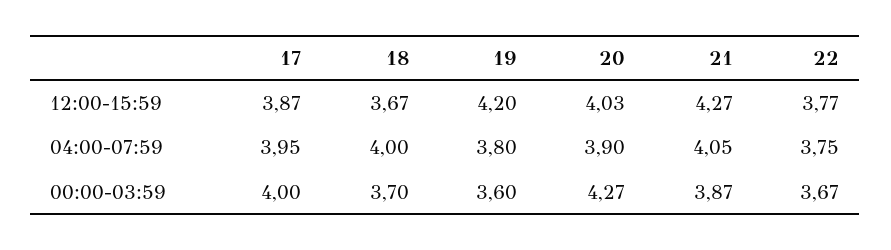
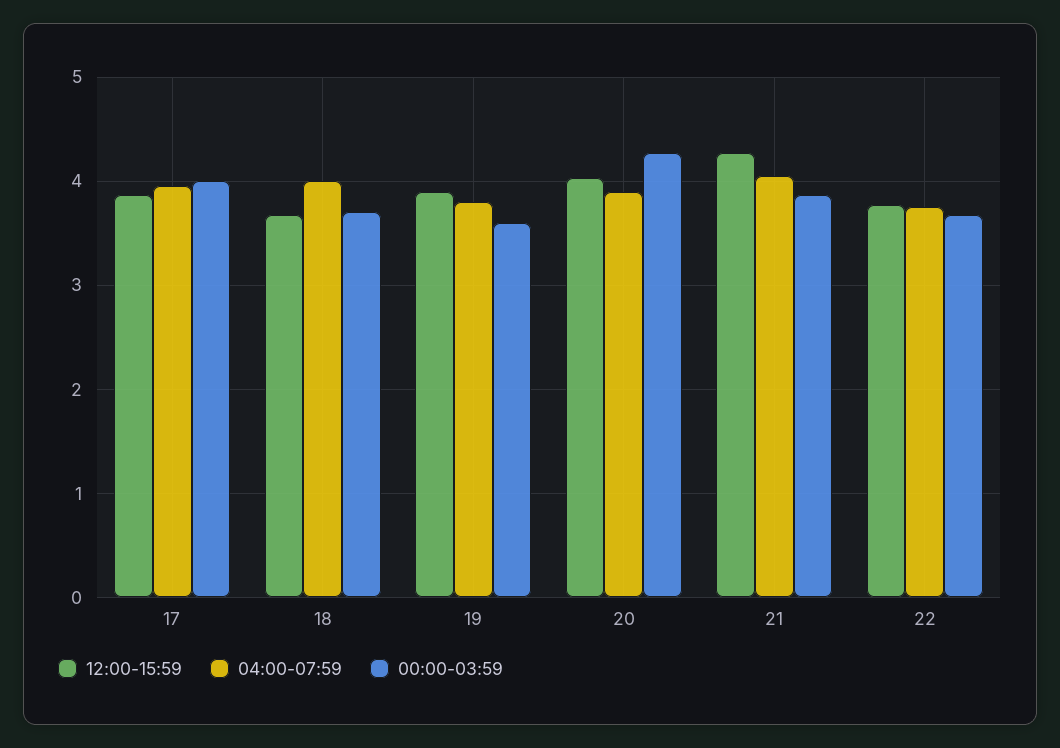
  {
    "12:00-15:59": {
      "17": 3.87,
      "18": 3.67,
-     "19": 4.2,
+     "19": 3.9,
      "20": 4.03,
      "21": 4.27,
      "22": 3.77
    },
    "04:00-07:59": {
      "17": 3.95,
      "18": 4,
      "19": 3.8,
      "20": 3.9,
      "21": 4.05,
      "22": 3.75
    },
    "00:00-03:59": {
      "17": 4,
      "18": 3.7,
      "19": 3.6,
      "20": 4.27,
      "21": 3.87,
      "22": 3.67
    }
  }

